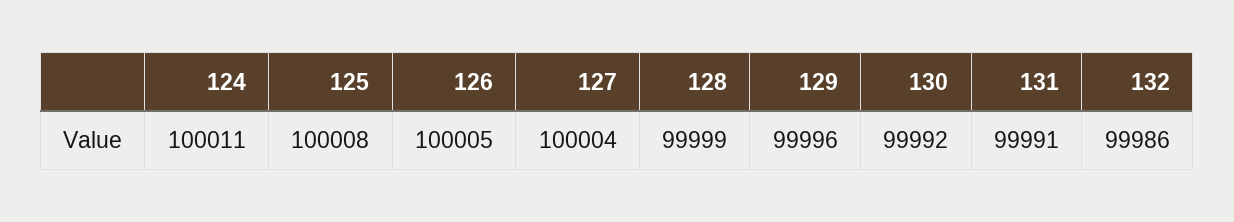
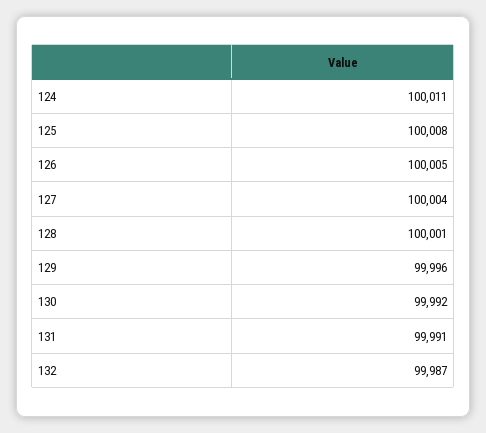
  {
    "124": 100011,
    "125": 100008,
    "126": 100005,
    "127": 100004,
-   "128": 99999,
+   "128": 100001,
    "129": 99996,
    "130": 99992,
    "131": 99991,
-   "132": 99986
+   "132": 99987
  }

